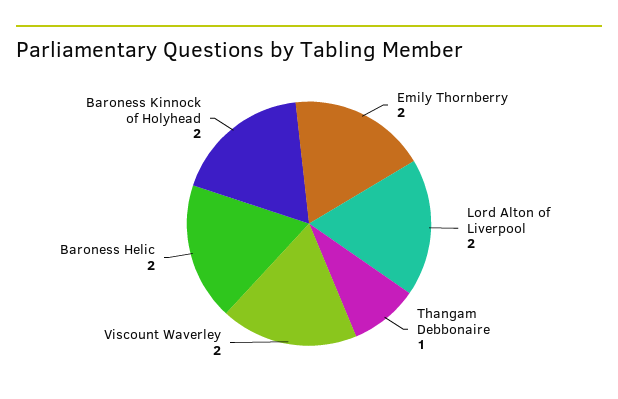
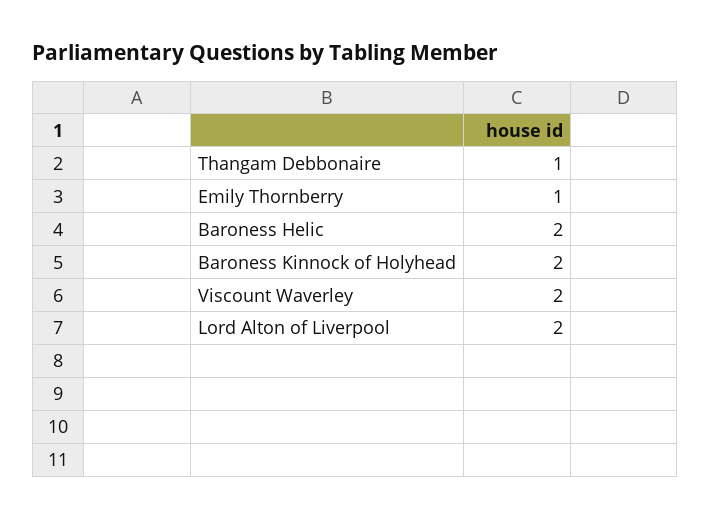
  {
-   "Emily Thornberry": 2,
+   "Emily Thornberry": 1,
    "Lord Alton of Liverpool": 2,
    "Thangam Debbonaire": 1,
    "Viscount Waverley": 2,
    "Baroness Helic": 2,
    "Baroness Kinnock of Holyhead": 2
  }

